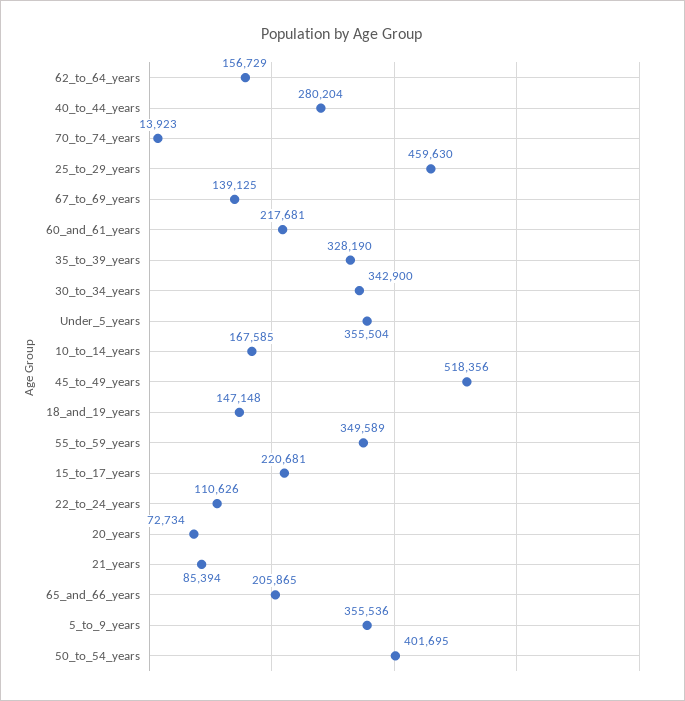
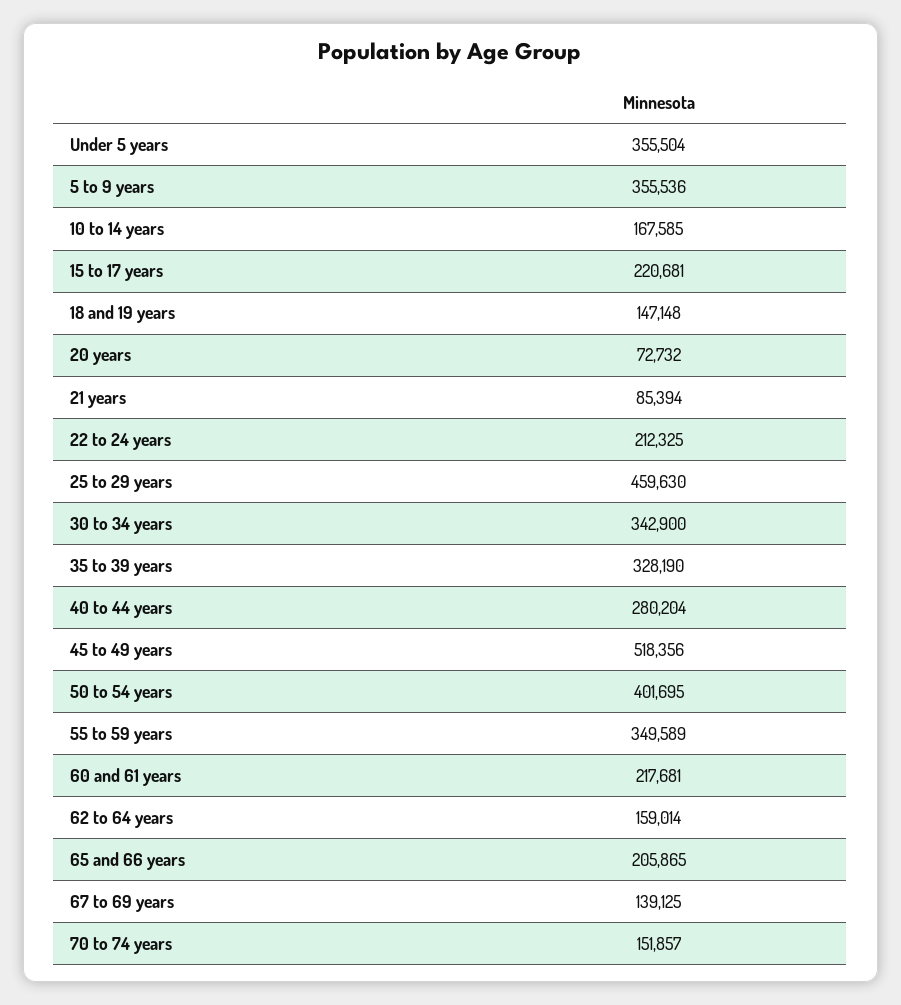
  {
-   "62_to_64_years": 156729,
+   "62_to_64_years": 159014,
    "40_to_44_years": 280204,
-   "70_to_74_years": 13923,
+   "70_to_74_years": 151857,
    "25_to_29_years": 459630,
    "67_to_69_years": 139125,
    "60_and_61_years": 217681,
    "35_to_39_years": 328190,
    "30_to_34_years": 342900,
    "Under_5_years": 355504,
    "10_to_14_years": 167585,
    "45_to_49_years": 518356,
    "18_and_19_years": 147148,
    "55_to_59_years": 349589,
    "15_to_17_years": 220681,
-   "22_to_24_years": 110626,
+   "22_to_24_years": 212325,
-   "20_years": 72734,
+   "20_years": 72732,
    "21_years": 85394,
    "65_and_66_years": 205865,
    "5_to_9_years": 355536,
    "50_to_54_years": 401695
  }

